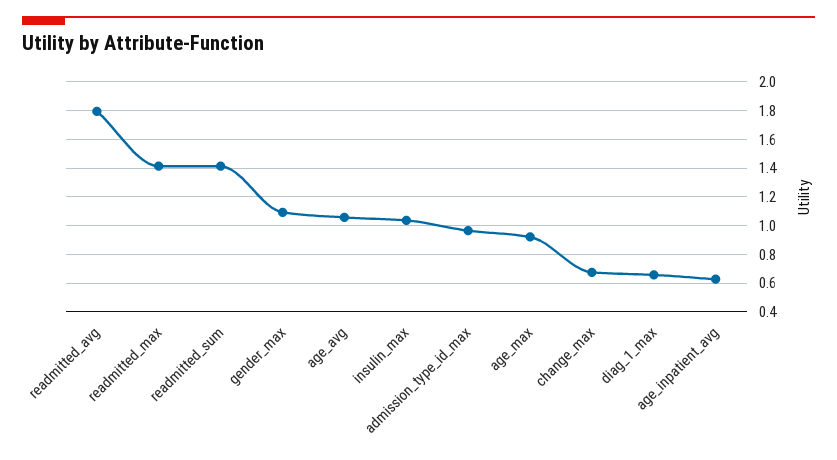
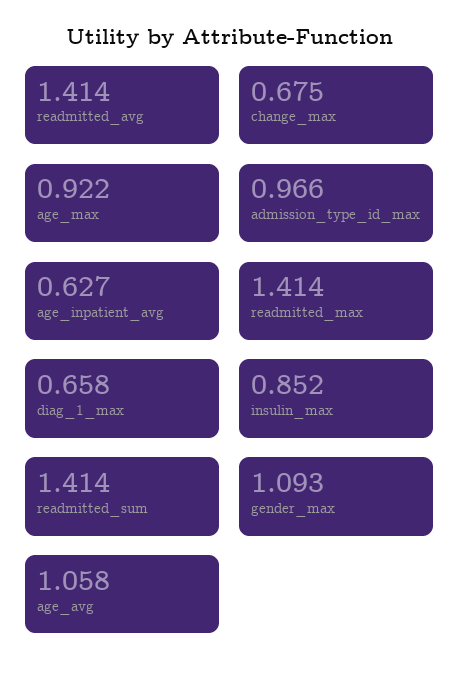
  {
-   "readmitted_avg": 1.8,
+   "readmitted_avg": 1.414,
    "readmitted_max": 1.414,
    "readmitted_sum": 1.414,
    "gender_max": 1.093,
    "age_avg": 1.058,
-   "insulin_max": 1.05,
+   "insulin_max": 0.852,
    "admission_type_id_max": 0.966,
    "age_max": 0.922,
    "change_max": 0.675,
    "diag_1_max": 0.658,
    "age_inpatient_avg": 0.627
  }

